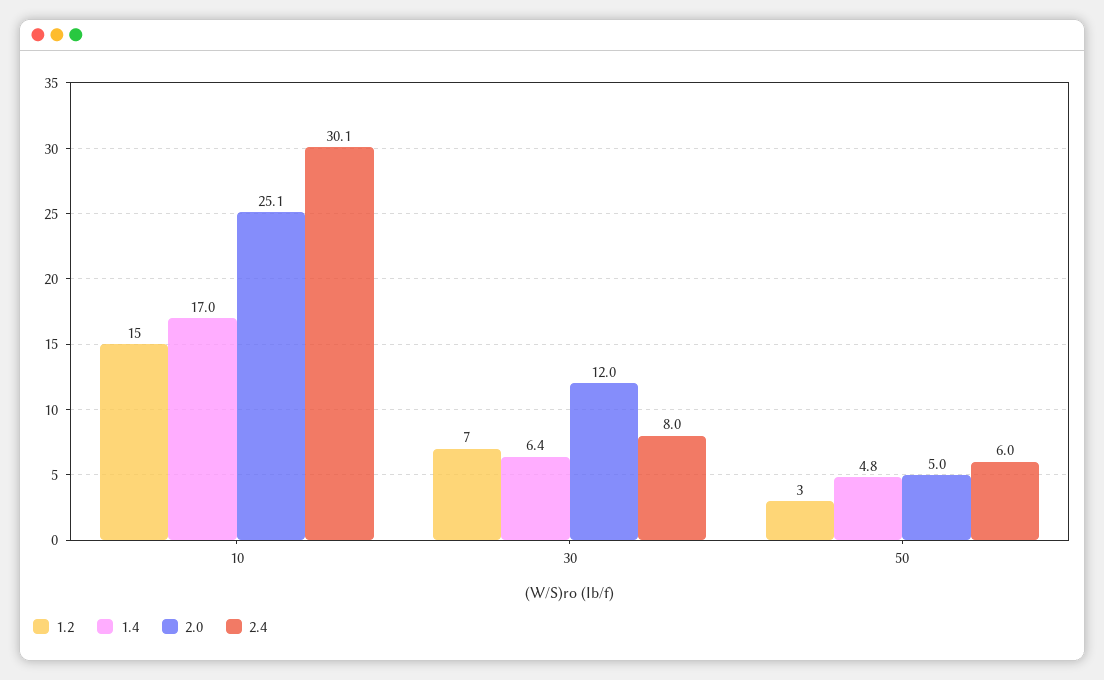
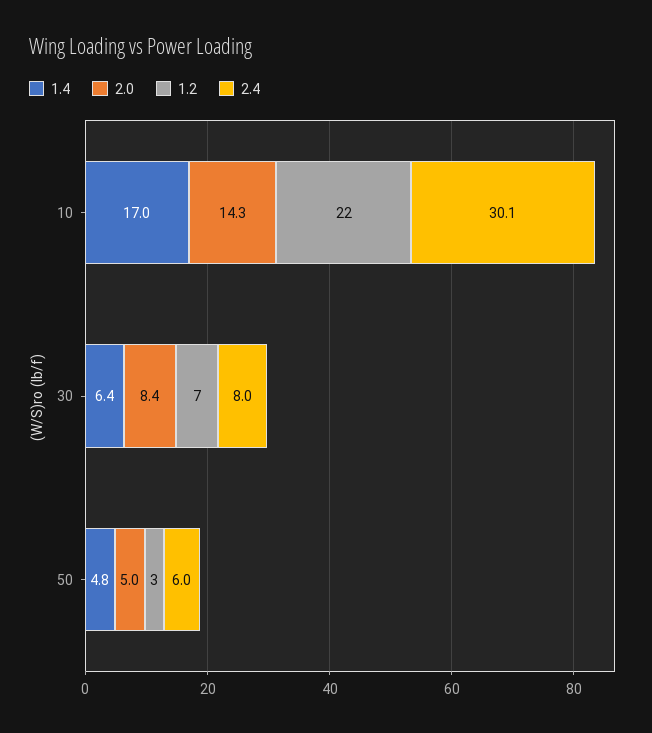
  {
    "1.2": {
-     "10": 15,
+     "10": 22,
      "30": 7,
      "50": 3
    },
    "1.4": {
      "10": 17,
      "30": 6.4,
      "50": 4.8
    },
    "2.0": {
-     "10": 25.1,
+     "10": 14.3,
-     "30": 12,
+     "30": 8.4,
      "50": 5
    },
    "2.4": {
      "10": 30.1,
      "30": 8,
      "50": 6
    }
  }

